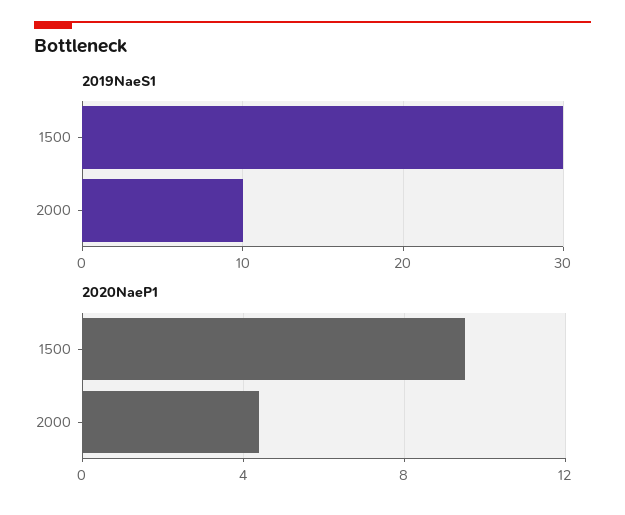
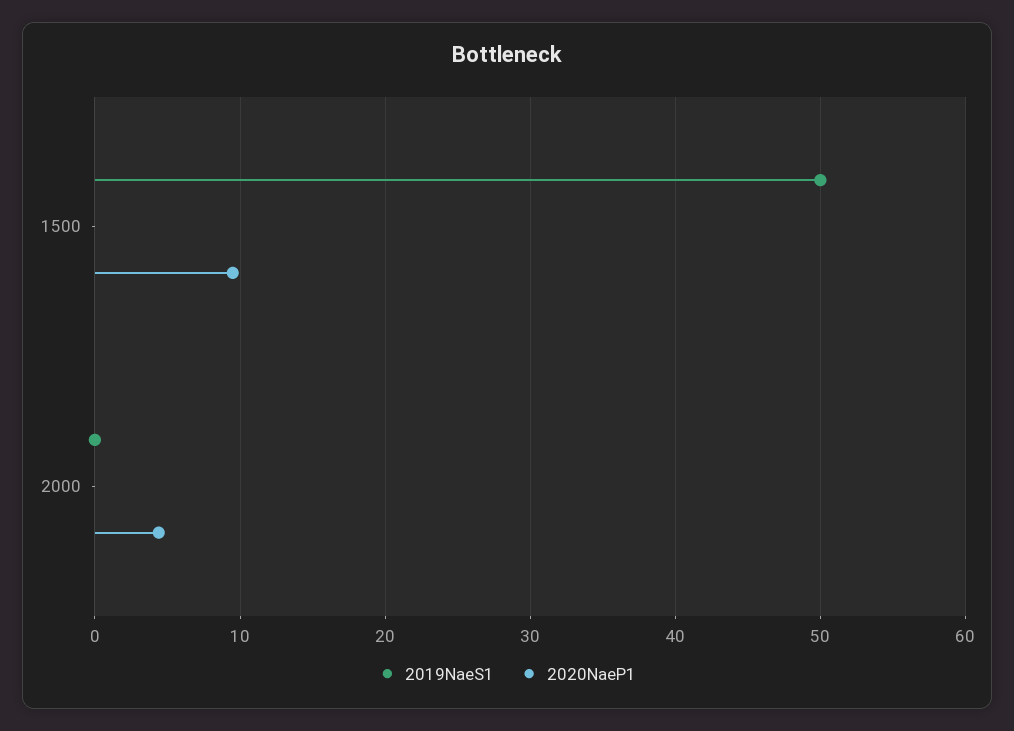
  {
    "2019NaeS1": {
-     "1500": 30,
+     "1500": 50,
-     "2000": 10
+     "2000": 0
    },
    "2020NaeP1": {
      "1500": 9.5,
      "2000": 4.5
    }
  }

